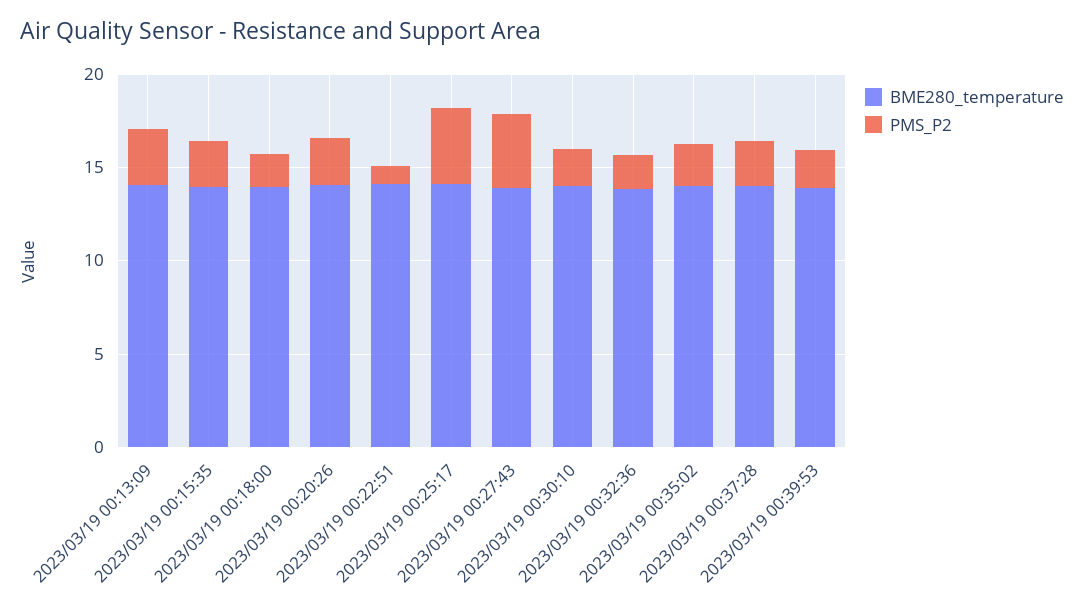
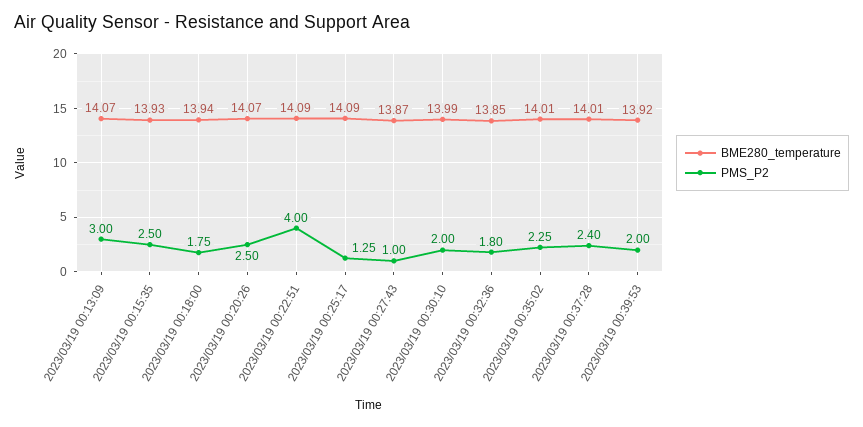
  {
    "BME280_temperature": {
      "2023/03/19 00:13:09": 14.07,
      "2023/03/19 00:15:35": 13.93,
      "2023/03/19 00:18:00": 13.94,
      "2023/03/19 00:20:26": 14.07,
      "2023/03/19 00:22:51": 14.09,
      "2023/03/19 00:25:17": 14.09,
      "2023/03/19 00:27:43": 13.87,
      "2023/03/19 00:30:10": 13.99,
      "2023/03/19 00:32:36": 13.85,
      "2023/03/19 00:35:02": 14.01,
      "2023/03/19 00:37:28": 14.01,
      "2023/03/19 00:39:53": 13.92
    },
    "PMS_P2": {
      "2023/03/19 00:13:09": 3,
      "2023/03/19 00:15:35": 2.5,
      "2023/03/19 00:18:00": 1.75,
      "2023/03/19 00:20:26": 2.5,
-     "2023/03/19 00:22:51": 1,
+     "2023/03/19 00:22:51": 4,
-     "2023/03/19 00:25:17": 4,
+     "2023/03/19 00:25:17": 1.25,
-     "2023/03/19 00:27:43": 4,
+     "2023/03/19 00:27:43": 1,
      "2023/03/19 00:30:10": 2,
      "2023/03/19 00:32:36": 1.8,
      "2023/03/19 00:35:02": 2.25,
      "2023/03/19 00:37:28": 2.4,
      "2023/03/19 00:39:53": 2
    }
  }

